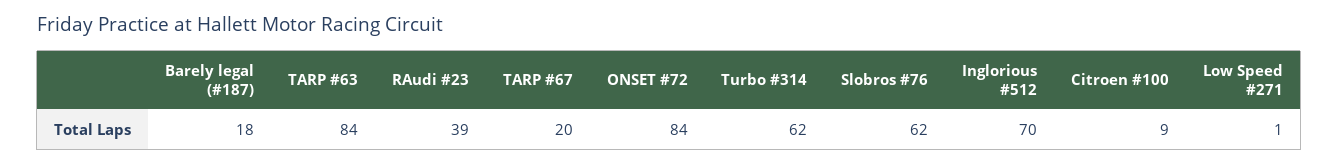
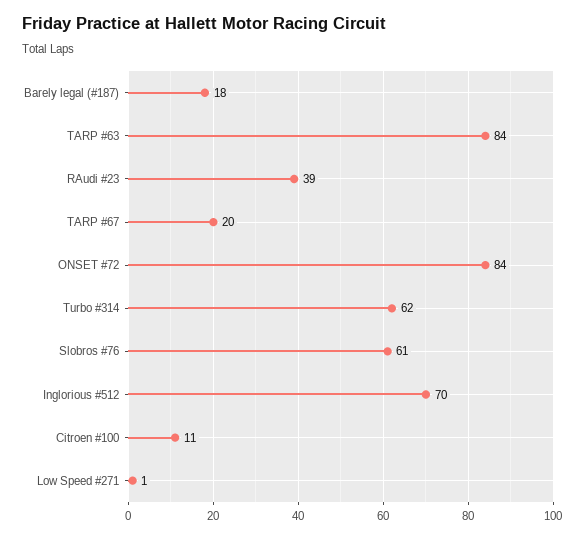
  {
    "Barely legal (#187)": 18,
    "TARP #63": 84,
    "RAudi #23": 39,
    "TARP #67": 20,
    "ONSET #72": 84,
    "Turbo #314": 62,
-   "Slobros #76": 62,
+   "Slobros #76": 61,
    "Inglorious #512": 70,
-   "Citroen #100": 9,
+   "Citroen #100": 11,
    "Low Speed #271": 1
  }

